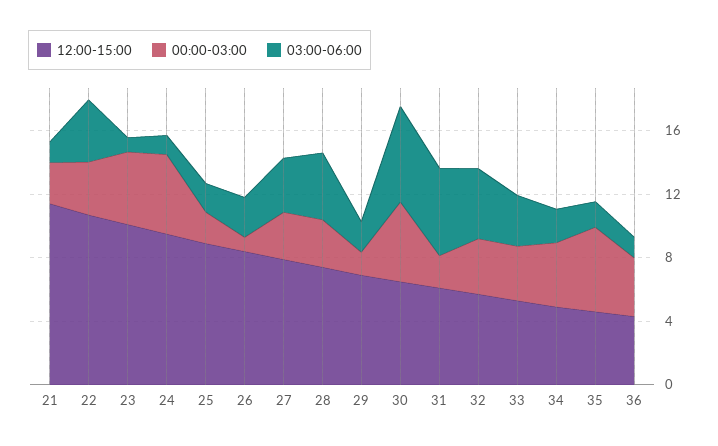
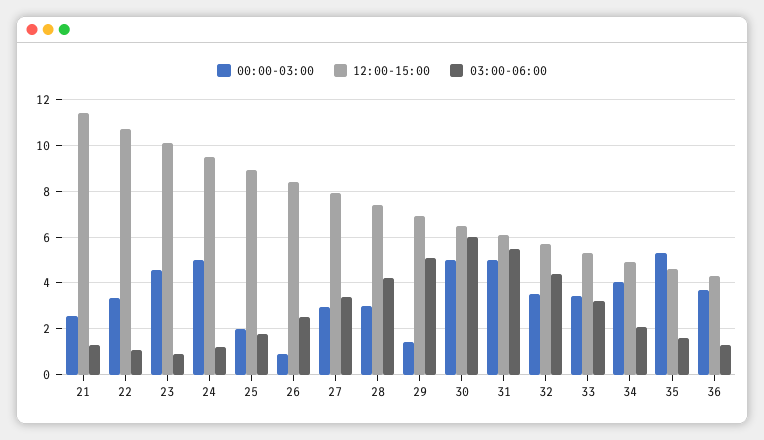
  {
    "12:00-15:00": {
      "21": 11.5,
      "22": 10.5,
      "23": 10,
      "24": 9.5,
      "25": 9,
      "26": 8.5,
      "27": 8,
      "28": 7.5,
      "29": 7,
      "30": 6.5,
      "31": 6,
      "32": 5.5,
      "33": 5.5,
      "34": 5,
      "35": 4.5,
      "36": 4.5
    },
    "00:00-03:00": {
      "21": 2.5,
      "22": 3.5,
      "23": 4.5,
      "24": 5,
      "25": 2,
      "26": 1,
      "27": 3,
      "28": 3,
      "29": 1.5,
      "30": 5,
-     "31": 2,
+     "31": 5,
      "32": 3.5,
      "33": 3.5,
      "34": 4,
      "35": 5.5,
      "36": 3.5
    },
    "03:00-06:00": {
      "21": 1.5,
-     "22": 4,
+     "22": 1,
      "23": 1,
      "24": 1,
      "25": 2,
      "26": 2.5,
      "27": 3.5,
      "28": 4,
-     "29": 2,
+     "29": 5,
      "30": 6,
      "31": 5.5,
      "32": 4.5,
      "33": 3,
      "34": 2,
      "35": 1.5,
      "36": 1.5
    }
  }

